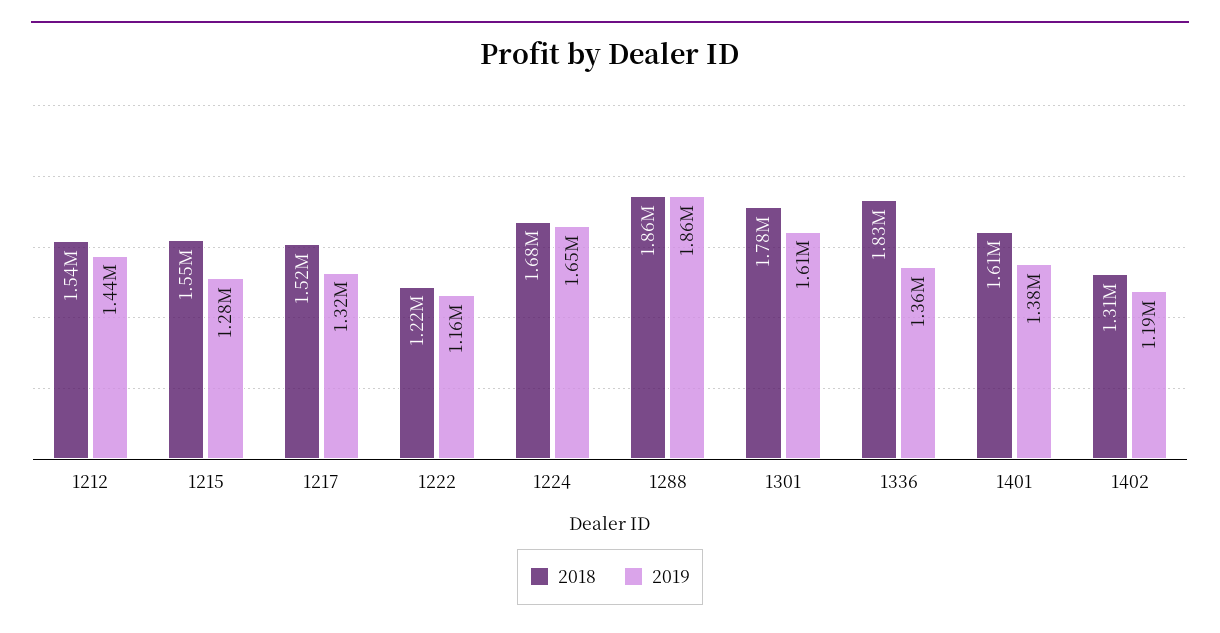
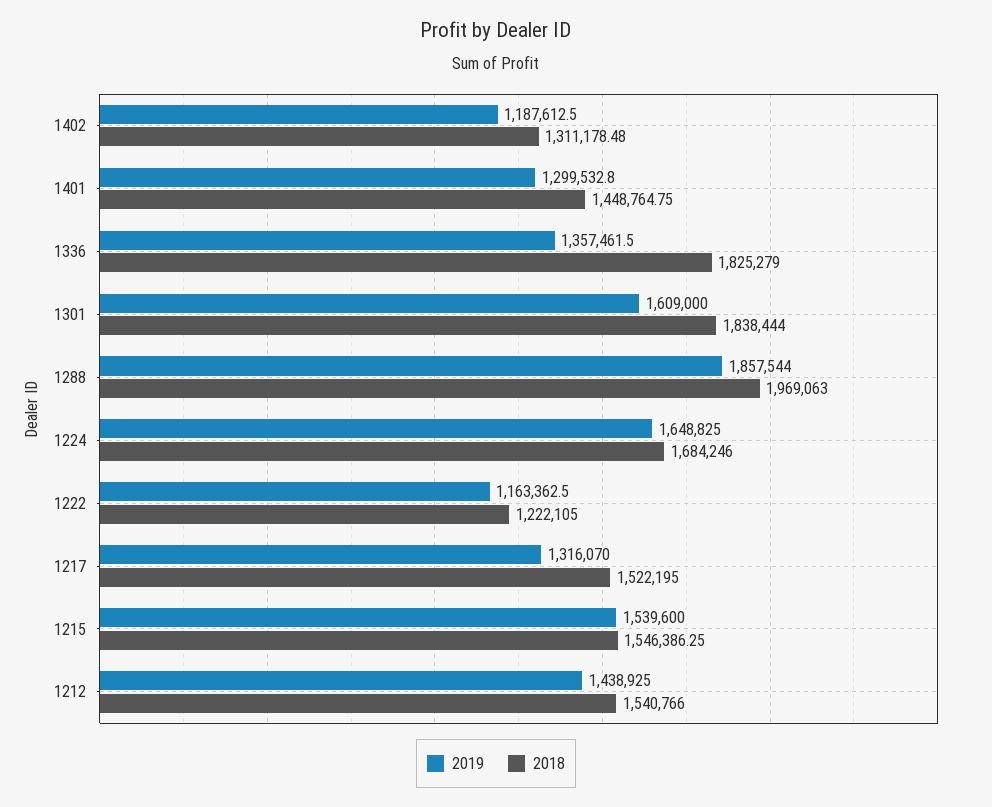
  {
    "2018": {
      "1212": 1540766,
      "1215": 1546386.25,
      "1217": 1522195,
      "1222": 1222105,
      "1224": 1684246,
-     "1288": 1860000,
+     "1288": 1969063,
-     "1301": 1780000,
+     "1301": 1838444,
      "1336": 1825279,
-     "1401": 1610000,
+     "1401": 1448764.75,
      "1402": 1311178.48
    },
    "2019": {
      "1212": 1438925,
-     "1215": 1280000,
+     "1215": 1539600,
      "1217": 1316070,
      "1222": 1163362.5,
      "1224": 1648825,
      "1288": 1857544,
      "1301": 1609000,
      "1336": 1357461.5,
-     "1401": 1380000,
+     "1401": 1299532.8,
      "1402": 1187612.5
    }
  }

